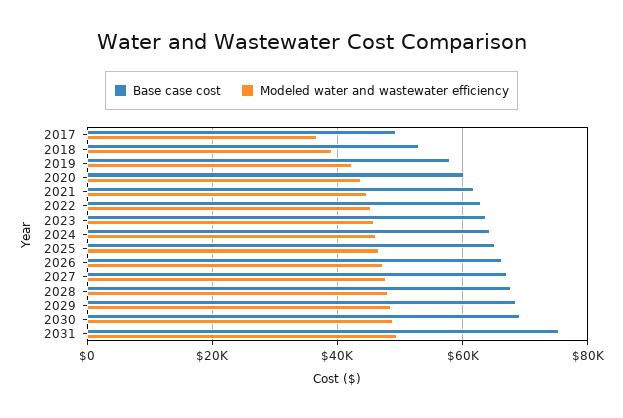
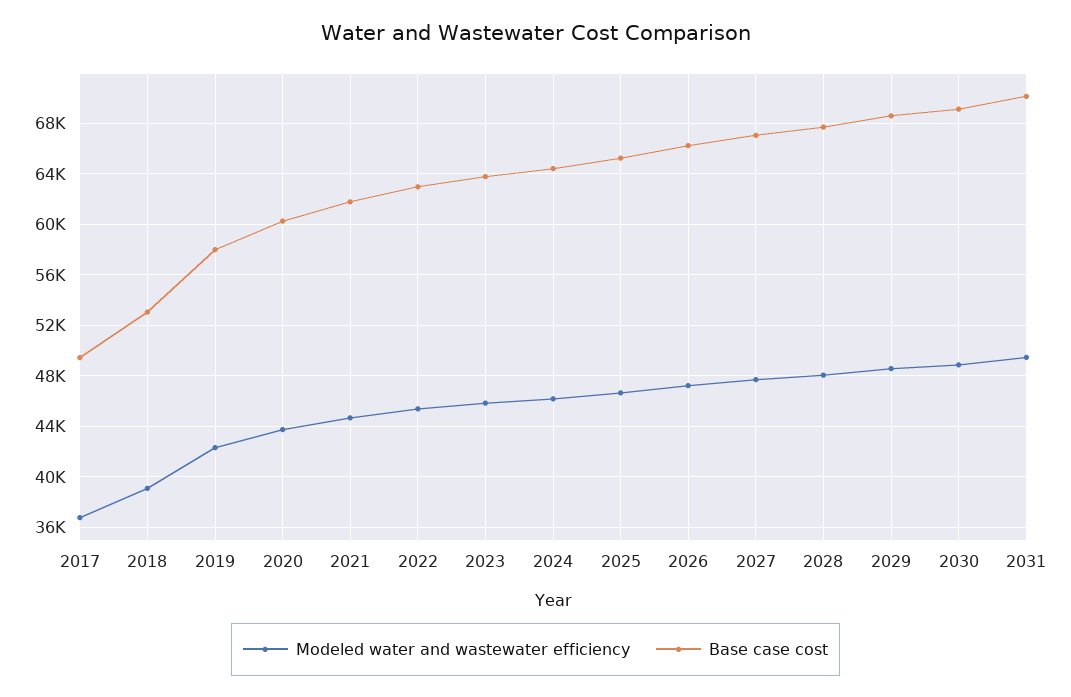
  {
    "Base case cost": {
      "2017": 49500,
      "2018": 53000,
      "2019": 58000,
      "2020": 60000,
      "2021": 62000,
      "2022": 63000,
      "2023": 64000,
      "2024": 64500,
      "2025": 65000,
      "2026": 66000,
      "2027": 67000,
      "2028": 67500,
      "2029": 68500,
      "2030": 69000,
-     "2031": 76000
+     "2031": 70000
    },
    "Modeled water and wastewater efficiency": {
      "2017": 37000,
      "2018": 39000,
      "2019": 42500,
      "2020": 43500,
      "2021": 44500,
      "2022": 45500,
      "2023": 46000,
      "2024": 46000,
      "2025": 46500,
      "2026": 47000,
      "2027": 47500,
      "2028": 48000,
      "2029": 48500,
      "2030": 49000,
      "2031": 49500
    }
  }

